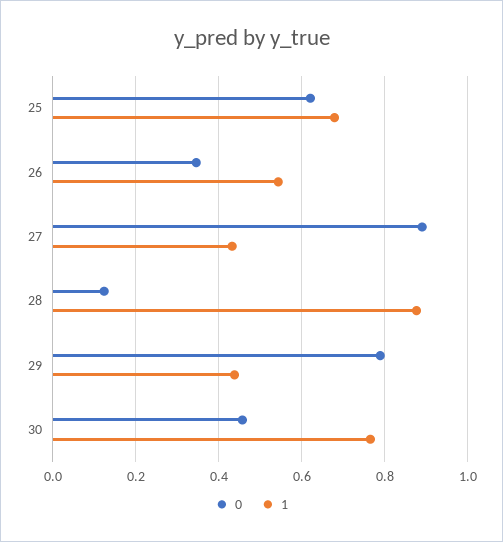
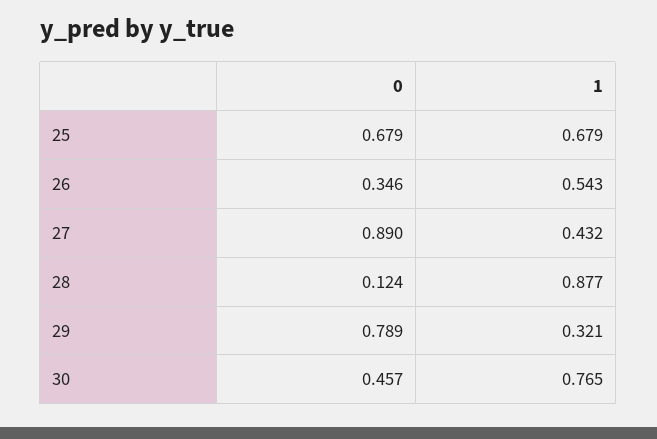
  {
    "0": {
-     "25": 0.62,
+     "25": 0.679,
      "26": 0.346,
      "27": 0.89,
      "28": 0.124,
      "29": 0.789,
      "30": 0.457
    },
    "1": {
      "25": 0.679,
      "26": 0.543,
      "27": 0.432,
      "28": 0.877,
-     "29": 0.44,
+     "29": 0.321,
      "30": 0.765
    }
  }

